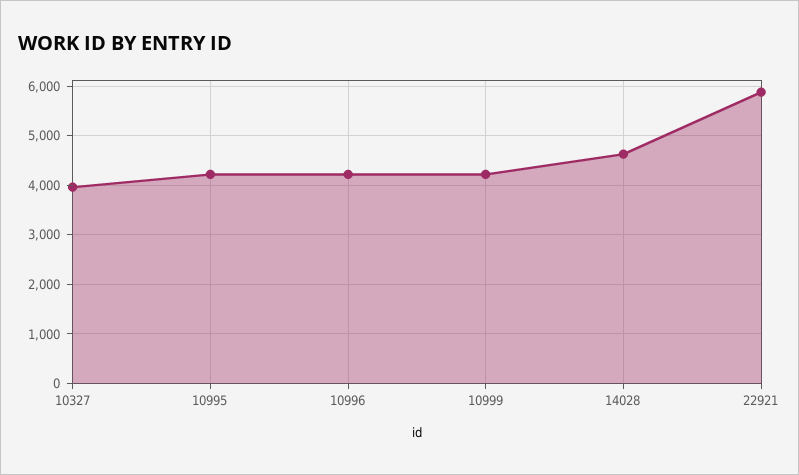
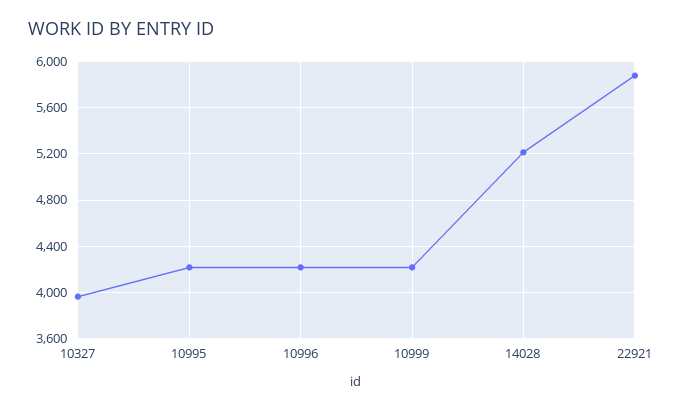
  {
    "10327": 4000,
    "10995": 4200,
    "10996": 4200,
    "10999": 4200,
-   "14028": 4600,
+   "14028": 5200,
    "22921": 5900
  }

